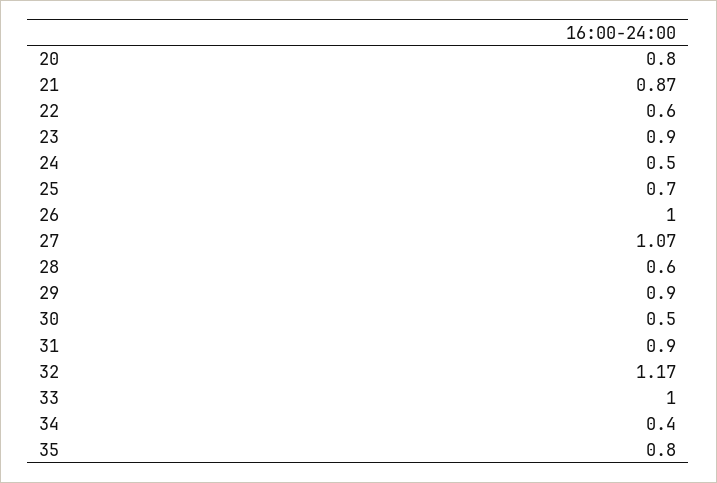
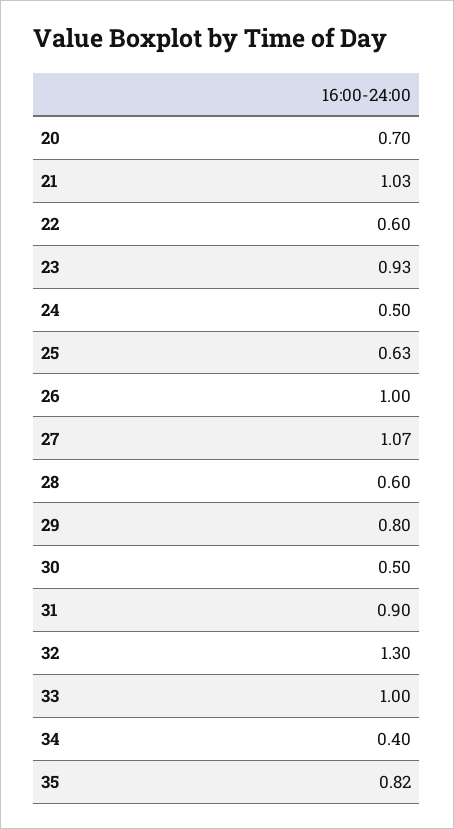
  {
-   "20": 0.8,
+   "20": 0.7,
-   "21": 0.87,
+   "21": 1.03,
    "22": 0.6,
-   "23": 0.9,
+   "23": 0.93,
    "24": 0.5,
-   "25": 0.7,
+   "25": 0.63,
    "26": 1,
    "27": 1.07,
    "28": 0.6,
-   "29": 0.9,
+   "29": 0.8,
    "30": 0.5,
    "31": 0.9,
-   "32": 1.17,
+   "32": 1.3,
    "33": 1,
    "34": 0.4,
-   "35": 0.8
+   "35": 0.82
  }

